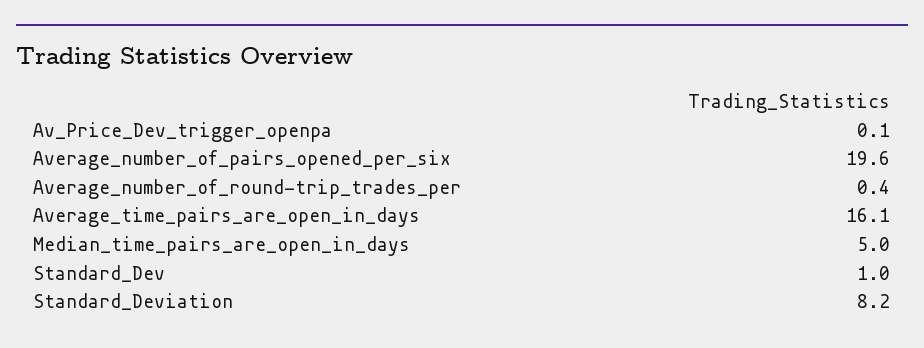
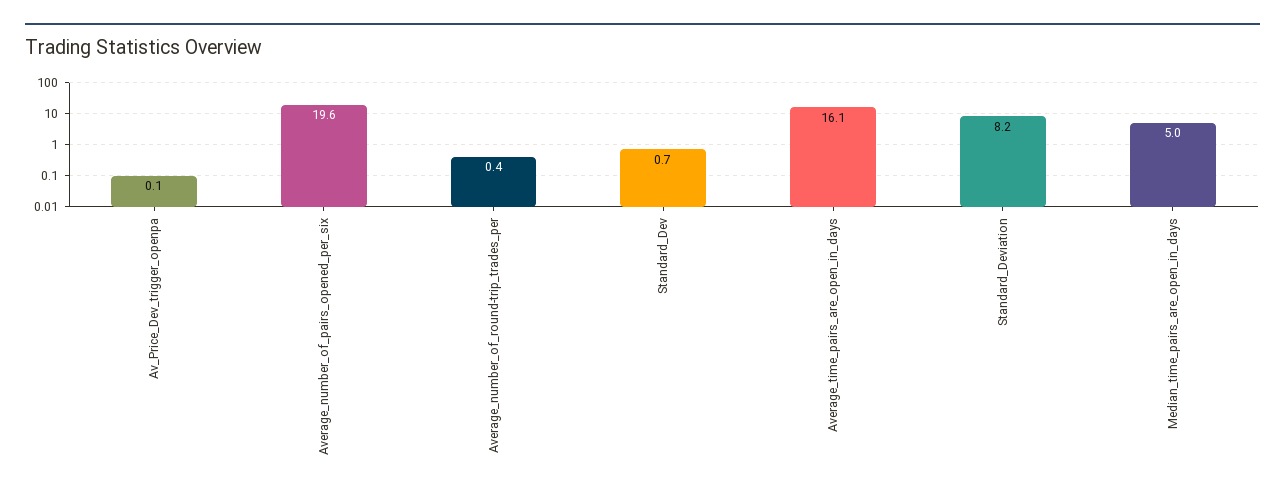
  {
    "Av_Price_Dev_trigger_openpa": 0.1,
    "Average_number_of_pairs_opened_per_six": 19.6,
    "Average_number_of_round-trip_trades_per": 0.4,
    "Average_time_pairs_are_open_in_days": 16.1,
    "Median_time_pairs_are_open_in_days": 5,
-   "Standard_Dev": 1,
+   "Standard_Dev": 0.7,
    "Standard_Deviation": 8.2
  }

